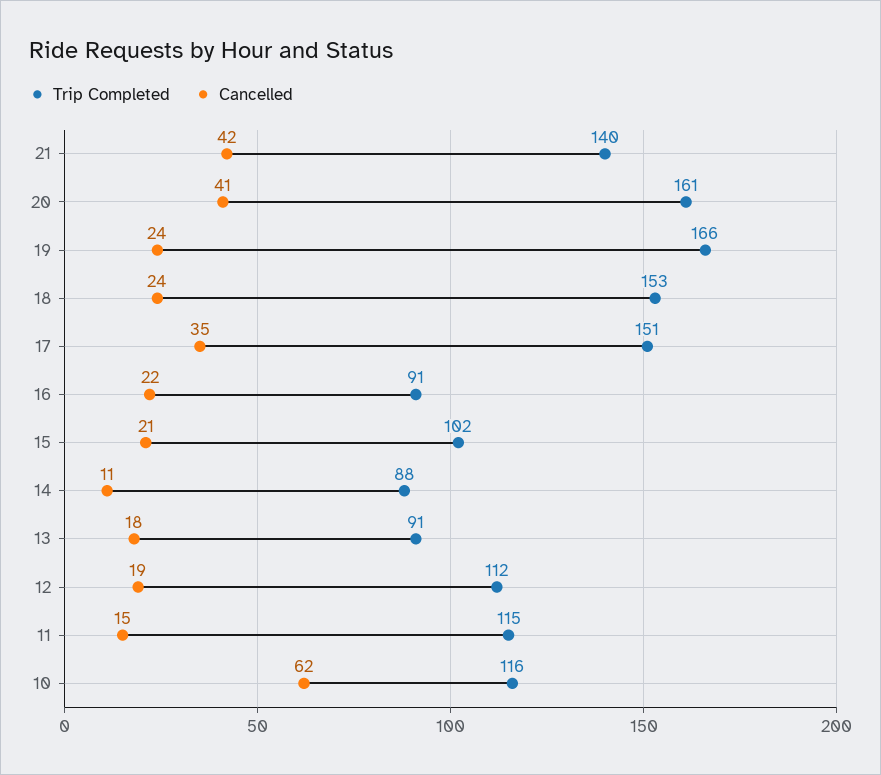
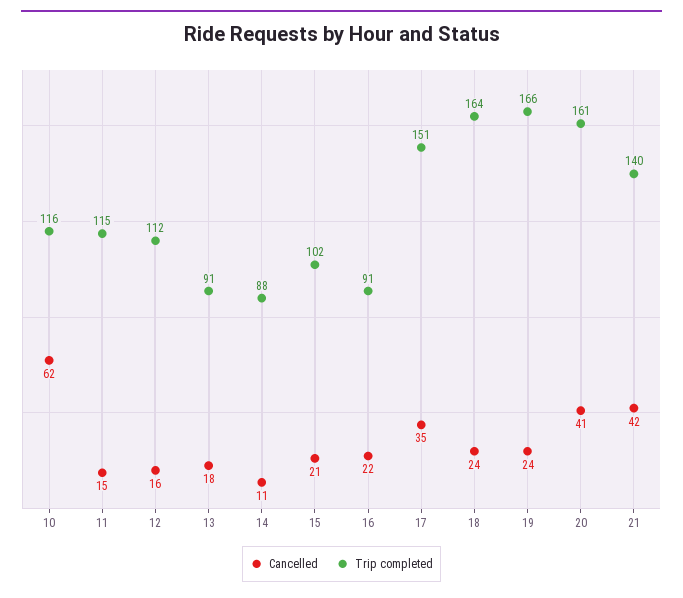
  {
    "Trip Completed": {
      "21": 140,
      "20": 161,
      "19": 166,
-     "18": 153,
+     "18": 164,
      "17": 151,
      "16": 91,
      "15": 102,
      "14": 88,
      "13": 91,
      "12": 112,
      "11": 115,
      "10": 116
    },
    "Cancelled": {
      "21": 42,
      "20": 41,
      "19": 24,
      "18": 24,
      "17": 35,
      "16": 22,
      "15": 21,
      "14": 11,
      "13": 18,
-     "12": 19,
+     "12": 16,
      "11": 15,
      "10": 62
    }
  }

